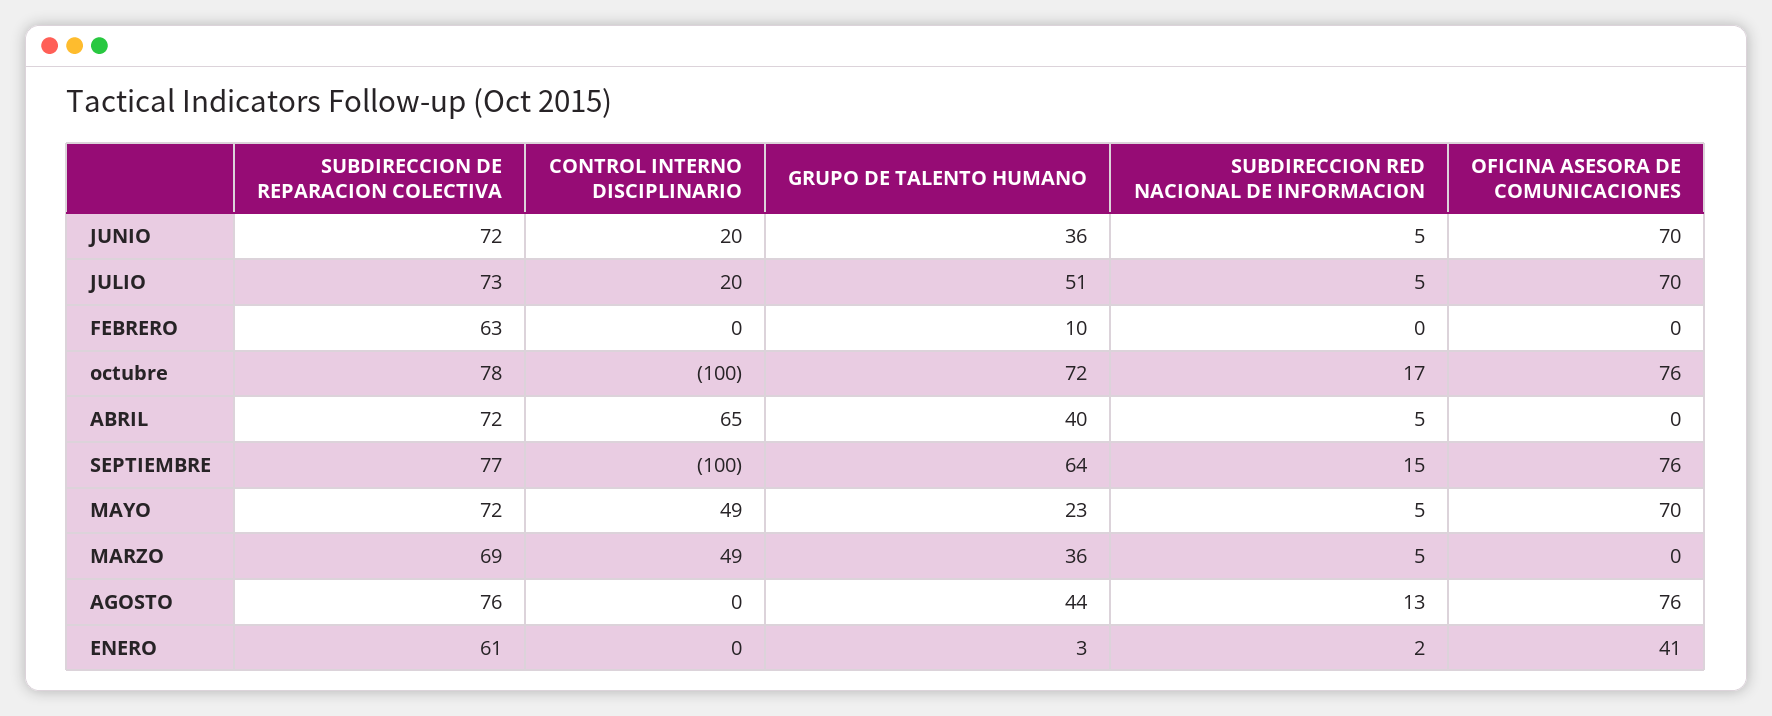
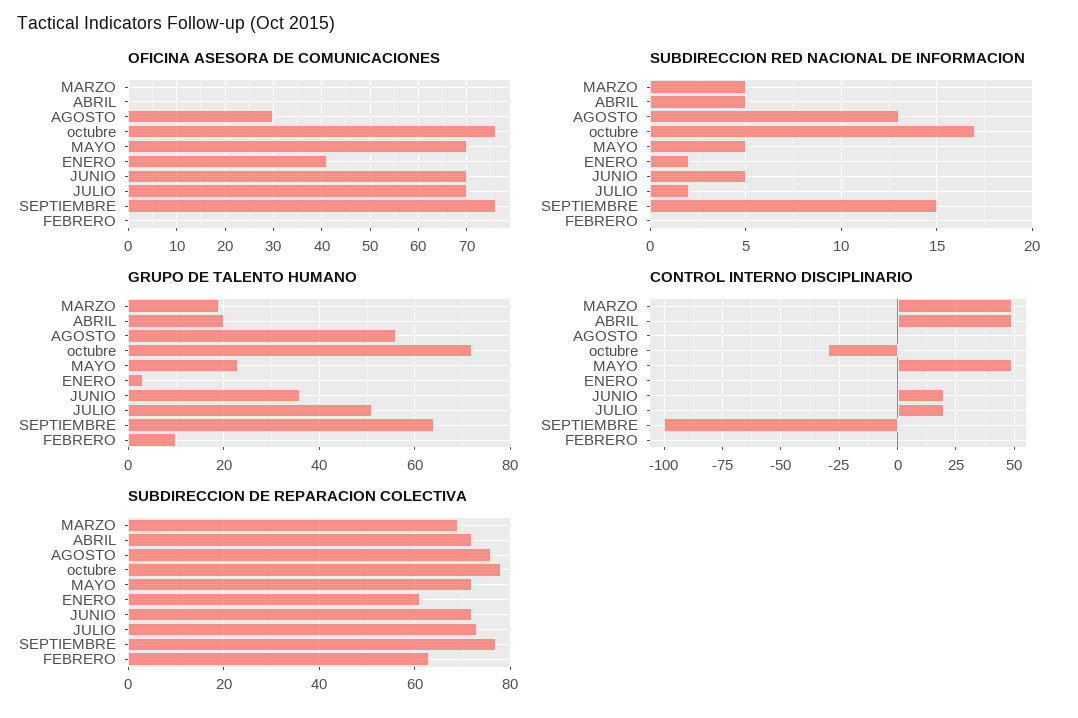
  {
    "SUBDIRECCION DE REPARACION COLECTIVA": {
      "JUNIO": 72,
      "JULIO": 73,
      "FEBRERO": 63,
      "octubre": 78,
      "ABRIL": 72,
      "SEPTIEMBRE": 77,
      "MAYO": 72,
      "MARZO": 69,
      "AGOSTO": 76,
      "ENERO": 61
    },
    "CONTROL INTERNO DISCIPLINARIO": {
      "JUNIO": 20,
      "JULIO": 20,
      "FEBRERO": 0,
-     "octubre": -100,
+     "octubre": -30,
-     "ABRIL": 65,
+     "ABRIL": 50,
      "SEPTIEMBRE": -100,
      "MAYO": 49,
      "MARZO": 49,
      "AGOSTO": 0,
      "ENERO": 0
    },
    "GRUPO DE TALENTO HUMANO": {
      "JUNIO": 36,
      "JULIO": 51,
      "FEBRERO": 10,
      "octubre": 72,
-     "ABRIL": 40,
+     "ABRIL": 20,
      "SEPTIEMBRE": 64,
      "MAYO": 23,
-     "MARZO": 36,
+     "MARZO": 20,
-     "AGOSTO": 44,
+     "AGOSTO": 55,
      "ENERO": 3
    },
    "SUBDIRECCION RED NACIONAL DE INFORMACION": {
      "JUNIO": 5,
-     "JULIO": 5,
+     "JULIO": 2,
      "FEBRERO": 0,
      "octubre": 17,
      "ABRIL": 5,
      "SEPTIEMBRE": 15,
      "MAYO": 5,
      "MARZO": 5,
      "AGOSTO": 13,
      "ENERO": 2
    },
    "OFICINA ASESORA DE COMUNICACIONES": {
      "JUNIO": 70,
      "JULIO": 70,
      "FEBRERO": 0,
      "octubre": 76,
      "ABRIL": 0,
      "SEPTIEMBRE": 76,
      "MAYO": 70,
      "MARZO": 0,
-     "AGOSTO": 76,
+     "AGOSTO": 30,
      "ENERO": 41
    }
  }

